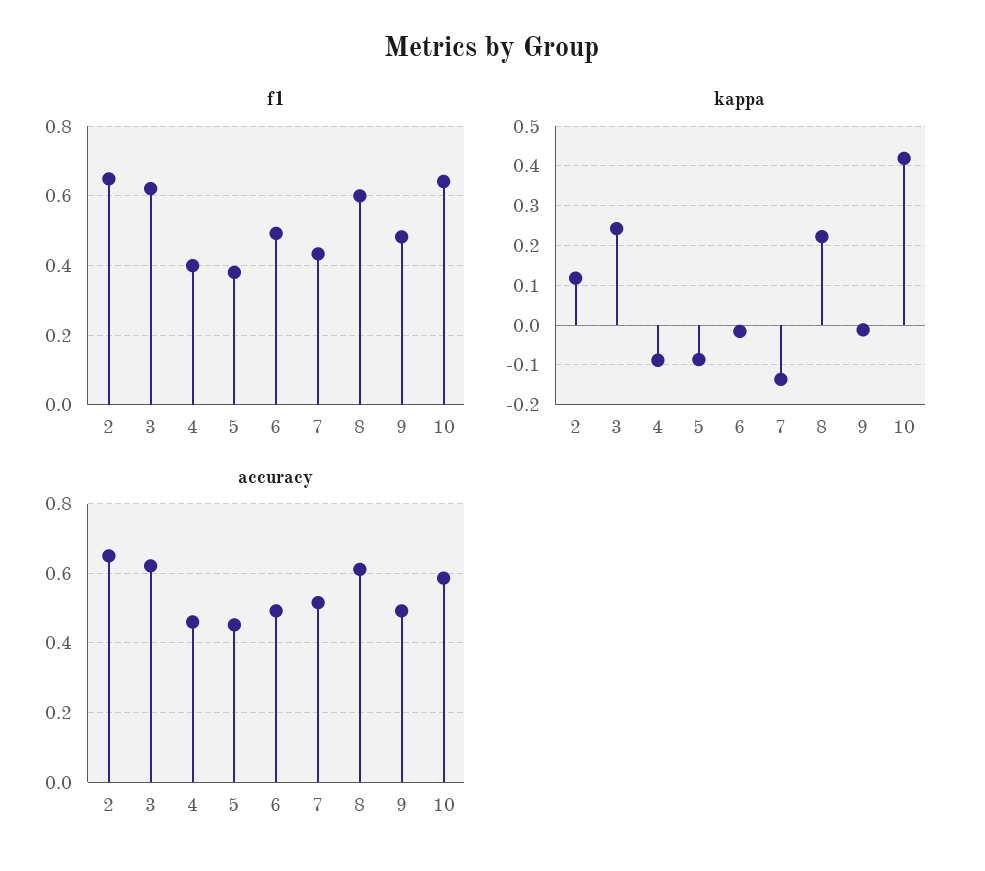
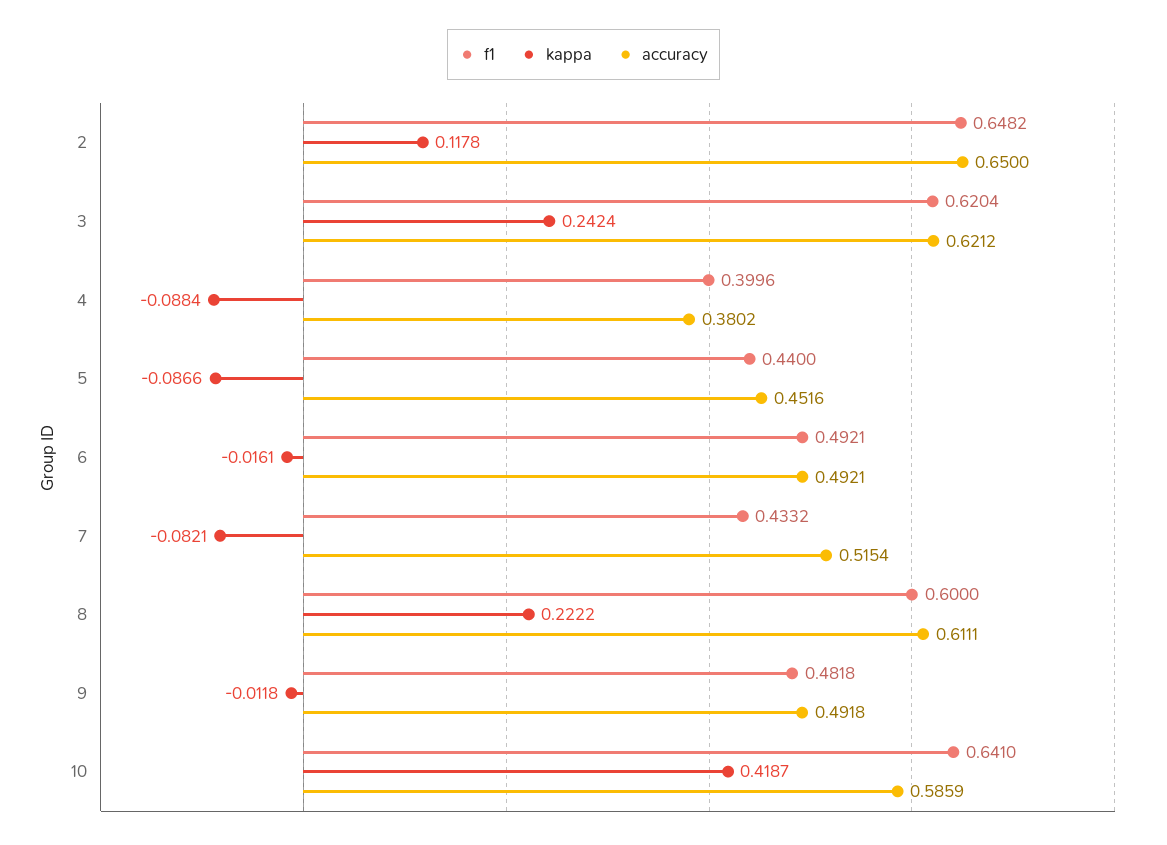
  {
    "f1": {
      "2": 0.6482,
      "3": 0.6204,
      "4": 0.3996,
-     "5": 0.38,
+     "5": 0.44,
      "6": 0.4921,
      "7": 0.4332,
      "8": 0.6,
      "9": 0.4818,
      "10": 0.641
    },
    "kappa": {
      "2": 0.1178,
      "3": 0.2424,
      "4": -0.0884,
      "5": -0.0866,
      "6": -0.0161,
-     "7": -0.14,
+     "7": -0.0821,
      "8": 0.2222,
      "9": -0.0118,
      "10": 0.4187
    },
    "accuracy": {
      "2": 0.65,
      "3": 0.6212,
-     "4": 0.46,
+     "4": 0.3802,
      "5": 0.4516,
      "6": 0.4921,
      "7": 0.5154,
      "8": 0.6111,
      "9": 0.4918,
      "10": 0.5859
    }
  }

